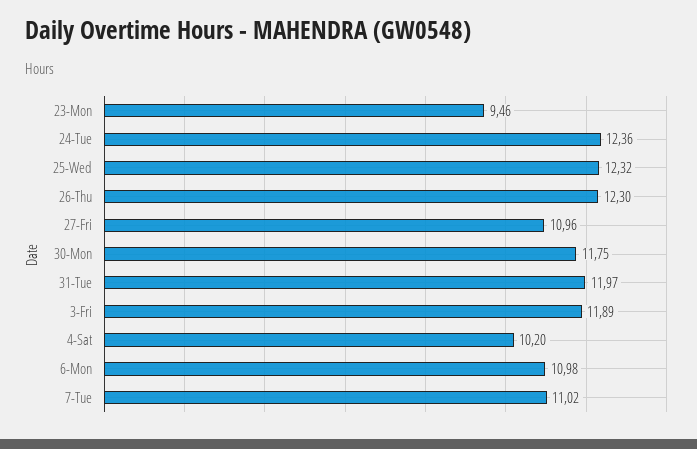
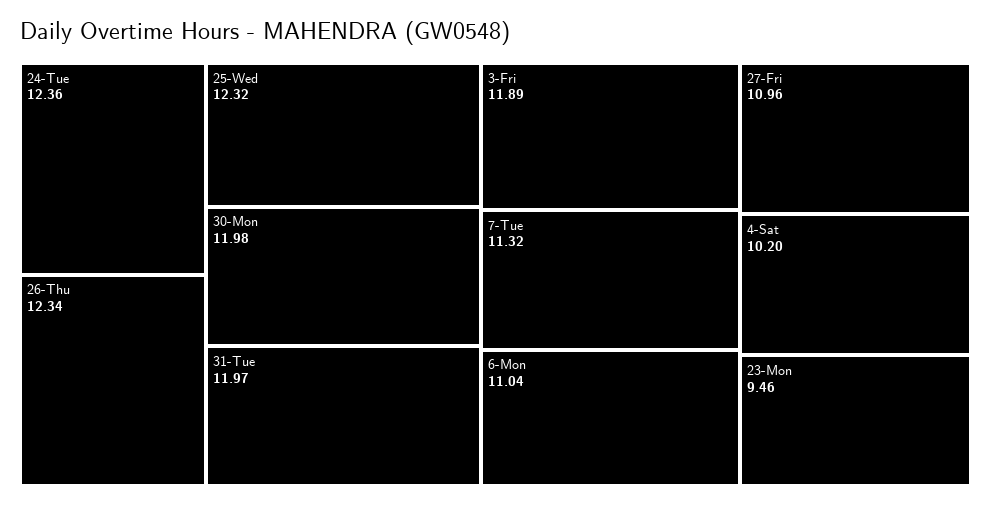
  {
    "23-Mon": 9.46,
    "24-Tue": 12.36,
    "25-Wed": 12.32,
-   "26-Thu": 12.3,
+   "26-Thu": 12.34,
    "27-Fri": 10.96,
-   "30-Mon": 11.75,
+   "30-Mon": 11.98,
    "31-Tue": 11.97,
    "3-Fri": 11.89,
    "4-Sat": 10.2,
-   "6-Mon": 10.98,
+   "6-Mon": 11.04,
-   "7-Tue": 11.02
+   "7-Tue": 11.32
  }

